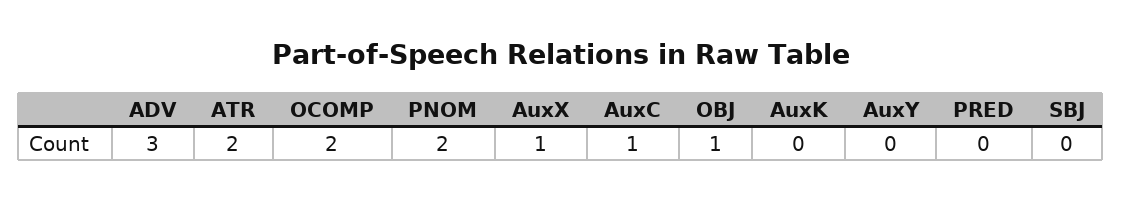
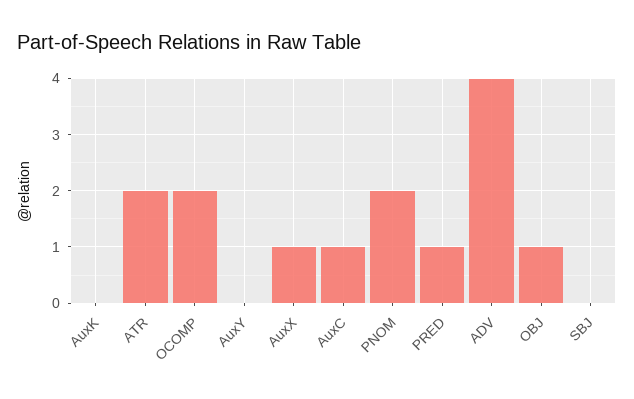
  {
-   "ADV": 3,
+   "ADV": 4,
    "ATR": 2,
    "OCOMP": 2,
    "PNOM": 2,
    "AuxX": 1,
    "AuxC": 1,
    "OBJ": 1,
    "AuxK": 0,
    "AuxY": 0,
-   "PRED": 0,
+   "PRED": 1,
    "SBJ": 0
  }

